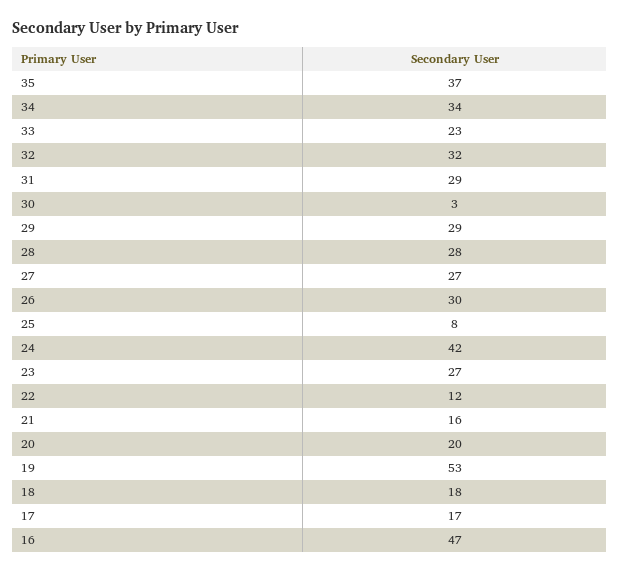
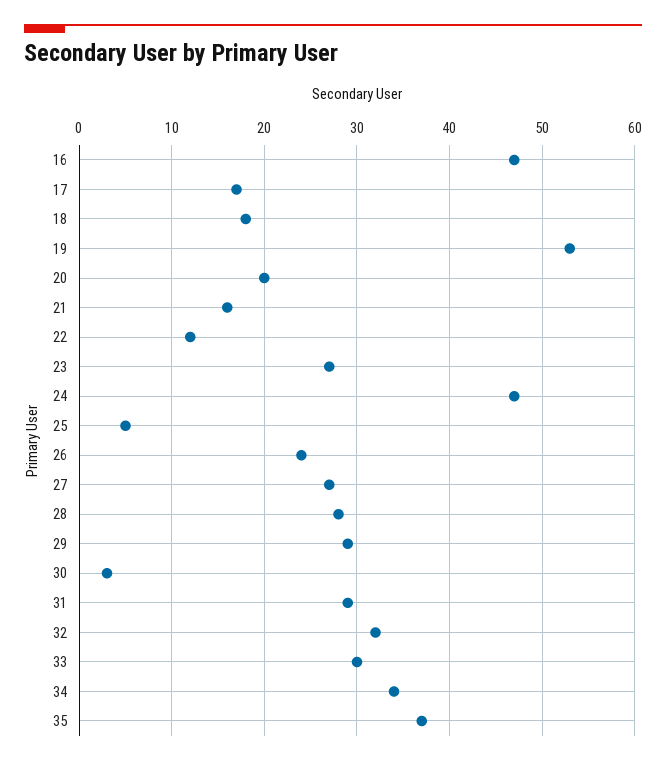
  {
    "35": 37,
    "34": 34,
-   "33": 23,
+   "33": 30,
    "32": 32,
    "31": 29,
    "30": 3,
    "29": 29,
    "28": 28,
    "27": 27,
-   "26": 30,
+   "26": 24,
-   "25": 8,
+   "25": 5,
-   "24": 42,
+   "24": 47,
    "23": 27,
    "22": 12,
    "21": 16,
    "20": 20,
    "19": 53,
    "18": 18,
    "17": 17,
    "16": 47
  }

